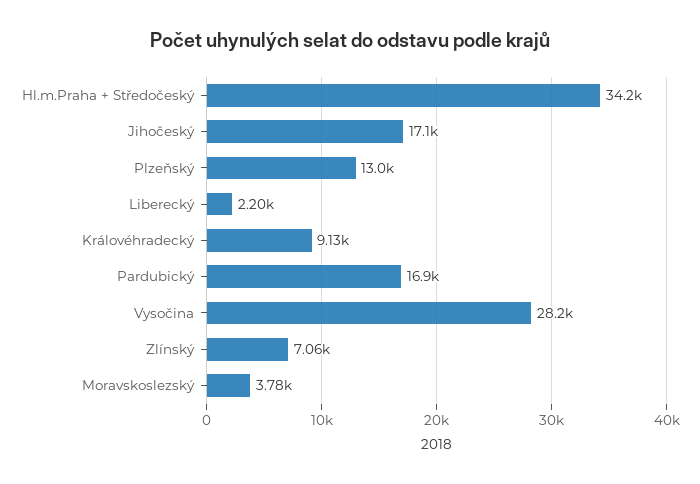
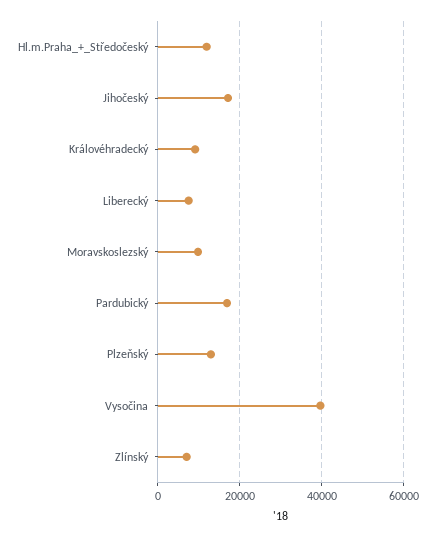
  {
-   "Hl.m.Praha + Středočeský": 34200,
+   "Hl.m.Praha + Středočeský": 12000,
    "Jihočeský": 17100,
    "Plzeňský": 13000,
-   "Liberecký": 2200,
+   "Liberecký": 8000,
    "Královéhradecký": 9130,
    "Pardubický": 16900,
-   "Vysočina": 28200,
+   "Vysočina": 40000,
    "Zlínský": 7060,
-   "Moravskoslezský": 3780
+   "Moravskoslezský": 10000
  }

